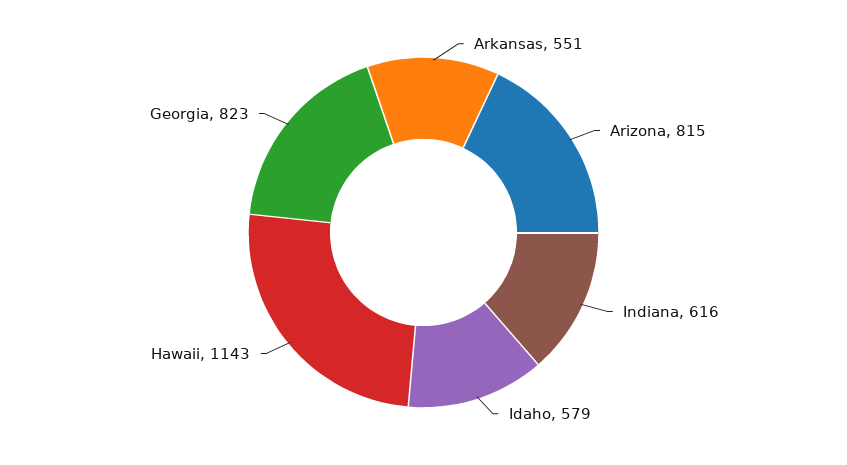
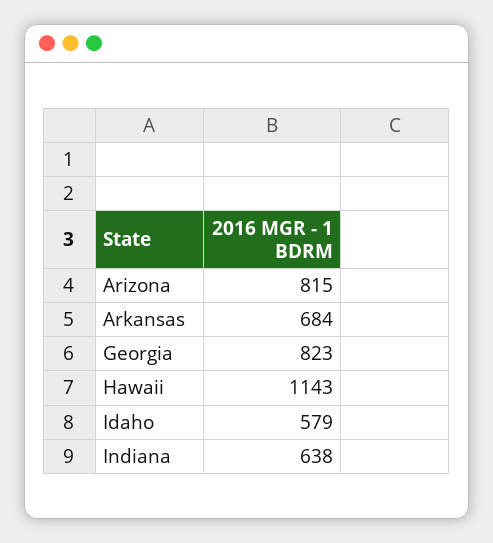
  {
-   "Arkansas": 551,
+   "Arkansas": 684,
    "Arizona": 815,
-   "Indiana": 616,
+   "Indiana": 638,
    "Idaho": 579,
    "Hawaii": 1143,
    "Georgia": 823
  }

